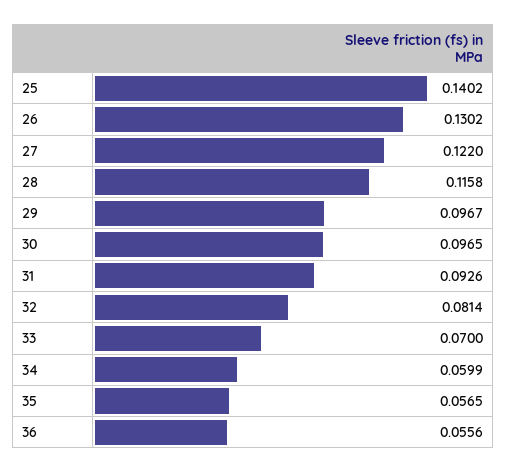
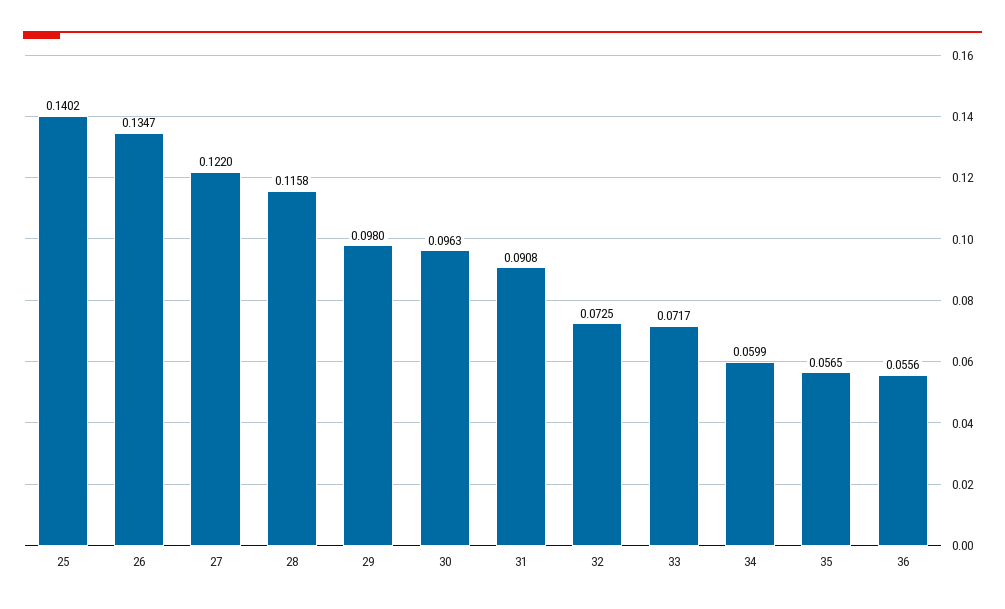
  {
    "25": 0.1402,
-   "26": 0.1302,
+   "26": 0.1347,
    "27": 0.122,
    "28": 0.1158,
-   "29": 0.0967,
+   "29": 0.098,
-   "30": 0.0965,
+   "30": 0.0963,
-   "31": 0.0926,
+   "31": 0.0908,
-   "32": 0.0814,
+   "32": 0.0725,
-   "33": 0.07,
+   "33": 0.0717,
    "34": 0.0599,
    "35": 0.0565,
    "36": 0.0556
  }

